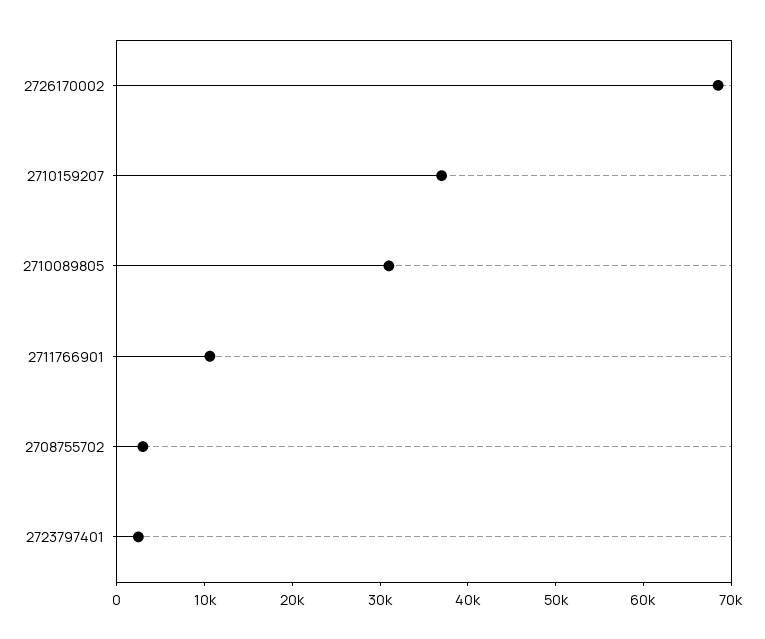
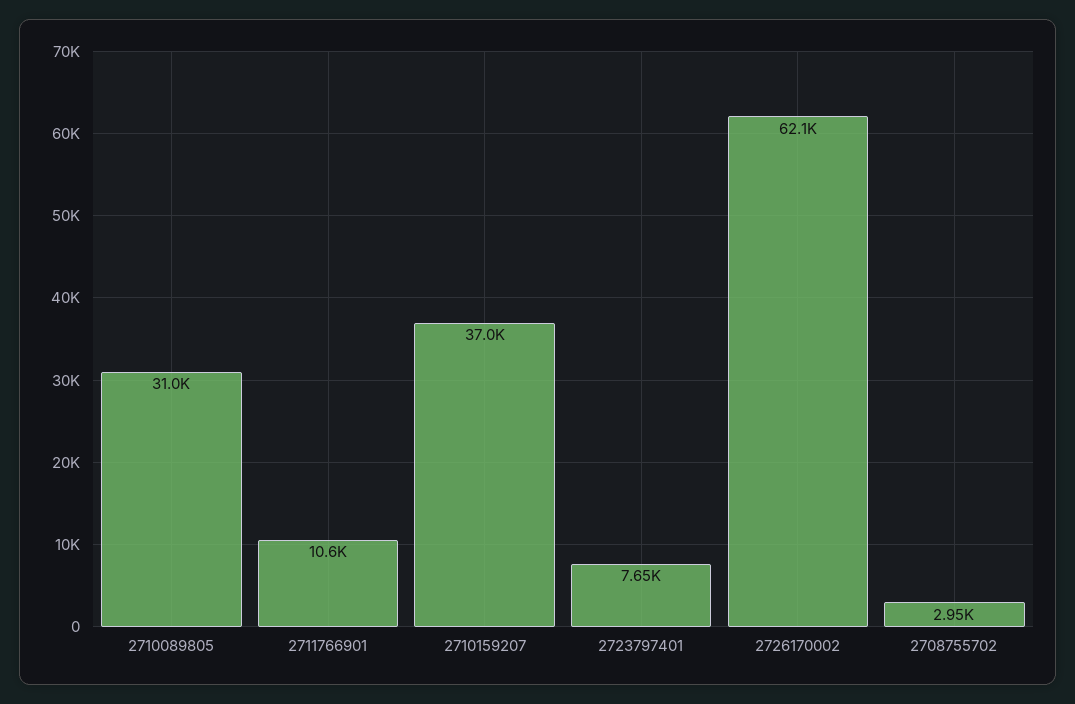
  {
-   "2726170002": 68000,
+   "2726170002": 62100,
    "2710159207": 37000,
    "2710089805": 31000,
    "2711766901": 10600,
    "2708755702": 2950,
-   "2723797401": 2000
+   "2723797401": 7650
  }

